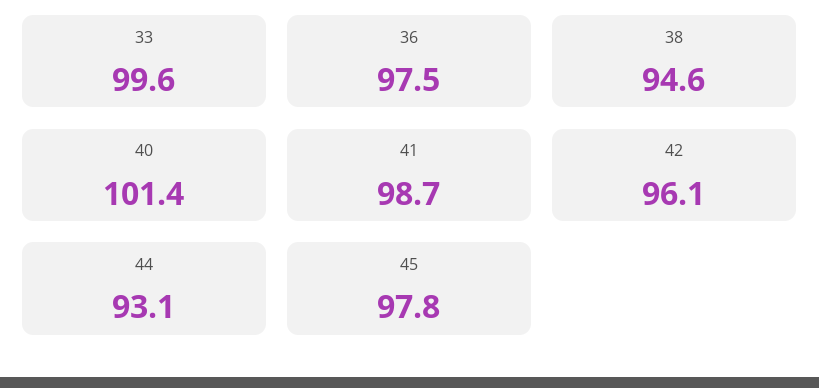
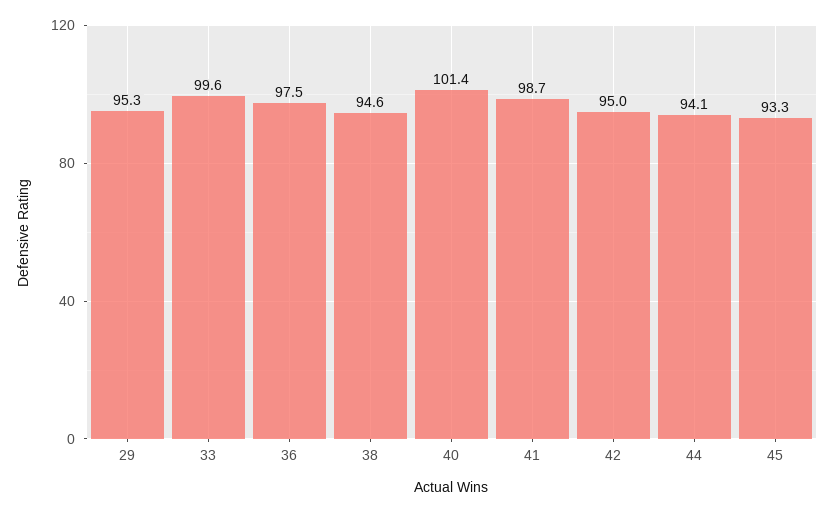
  {
    "33": 99.6,
    "36": 97.5,
    "38": 94.6,
    "40": 101.4,
    "41": 98.7,
-   "42": 96.1,
+   "42": 95,
-   "44": 93.1,
+   "44": 94.1,
-   "45": 97.8
+   "45": 93.3,
+   "29": 95.3
  }

